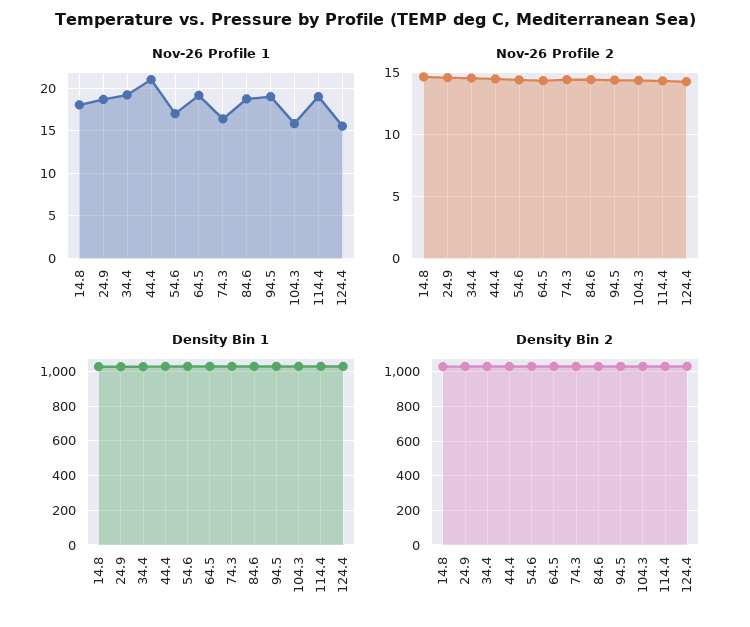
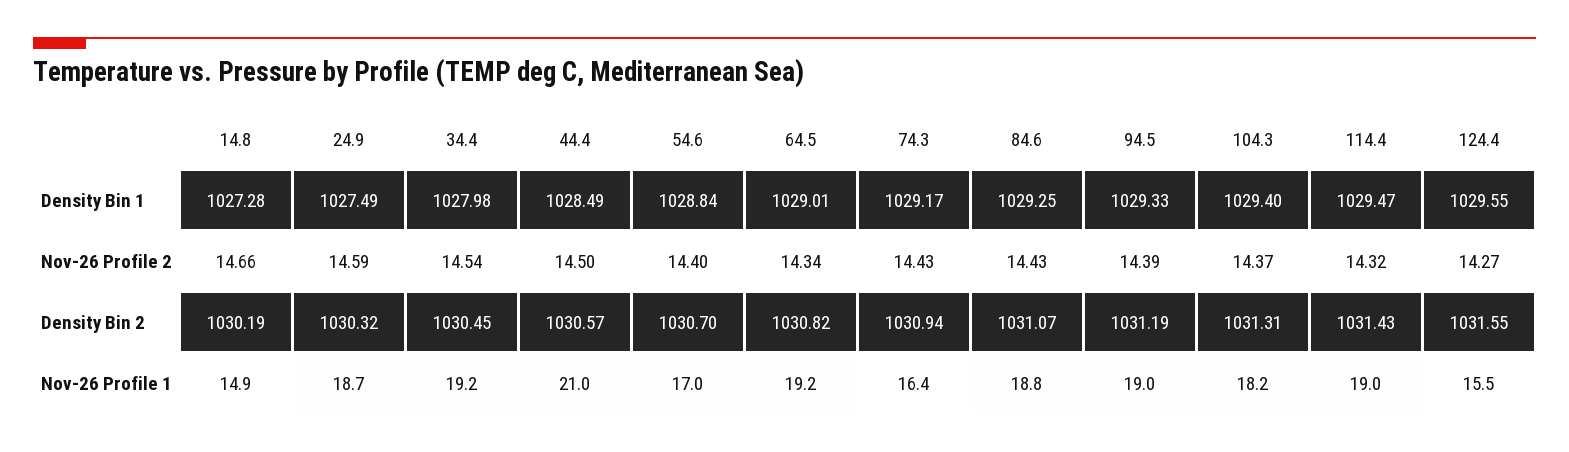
  {
    "Nov-26 Profile 1": {
-     "14.8": 18,
+     "14.8": 14.9,
      "24.9": 18.7,
      "34.4": 19.2,
      "44.4": 21,
      "54.6": 17,
      "64.5": 19.2,
      "74.3": 16.4,
      "84.6": 18.8,
      "94.5": 19,
-     "104.3": 16,
+     "104.3": 18.2,
      "114.4": 19,
      "124.4": 15.5
    },
    "Nov-26 Profile 2": {
      "14.8": 14.66,
      "24.9": 14.59,
      "34.4": 14.54,
      "44.4": 14.5,
      "54.6": 14.4,
      "64.5": 14.34,
      "74.3": 14.43,
      "84.6": 14.43,
      "94.5": 14.39,
      "104.3": 14.37,
      "114.4": 14.32,
      "124.4": 14.27
    },
    "Density Bin 1": {
      "14.8": 1027.28,
      "24.9": 1027.49,
      "34.4": 1027.98,
      "44.4": 1028.49,
      "54.6": 1028.84,
      "64.5": 1029.01,
      "74.3": 1029.17,
      "84.6": 1029.25,
      "94.5": 1029.33,
      "104.3": 1029.4,
      "114.4": 1029.47,
      "124.4": 1029.55
    },
    "Density Bin 2": {
      "14.8": 1030.19,
      "24.9": 1030.32,
      "34.4": 1030.45,
      "44.4": 1030.57,
      "54.6": 1030.7,
      "64.5": 1030.82,
      "74.3": 1030.94,
      "84.6": 1031.07,
      "94.5": 1031.19,
      "104.3": 1031.31,
      "114.4": 1031.43,
      "124.4": 1031.55
    }
  }

